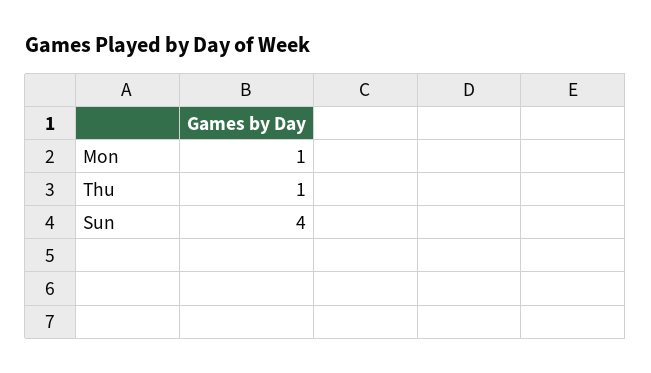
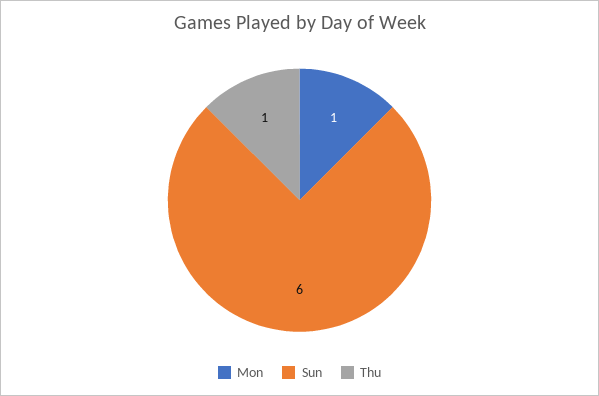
  {
    "Mon": 1,
    "Thu": 1,
-   "Sun": 4
+   "Sun": 6
  }

